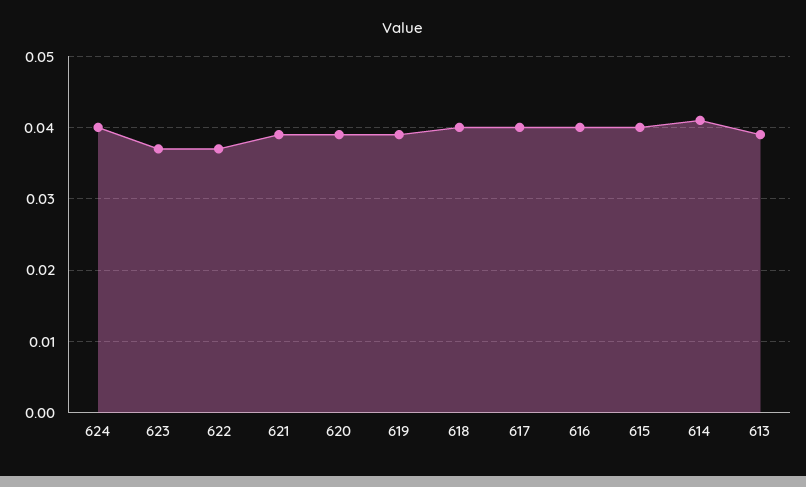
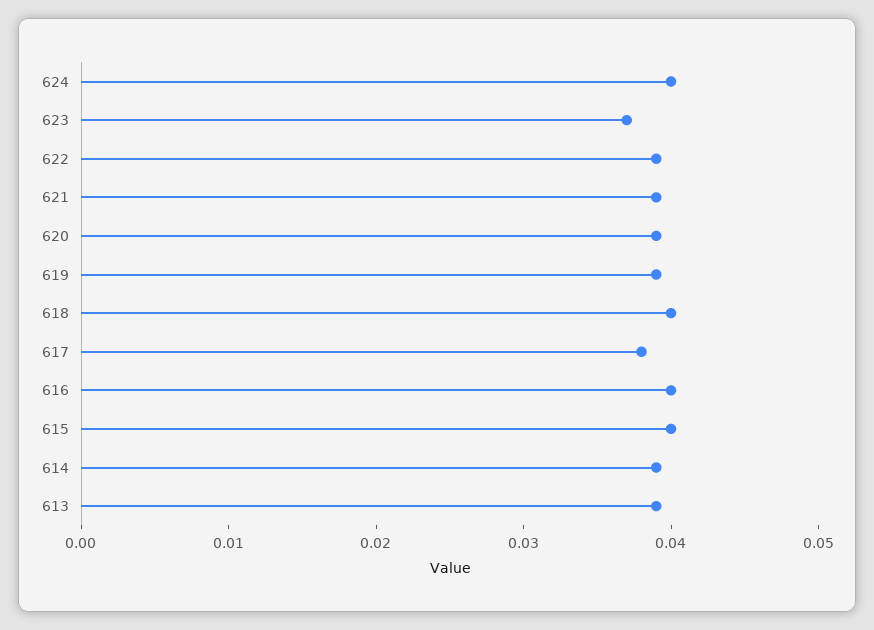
  {
    "624": 0.04,
    "623": 0.037,
-   "622": 0.037,
+   "622": 0.039,
    "621": 0.039,
    "620": 0.039,
    "619": 0.039,
    "618": 0.04,
-   "617": 0.04,
+   "617": 0.038,
    "616": 0.04,
    "615": 0.04,
-   "614": 0.041,
+   "614": 0.039,
    "613": 0.039
  }

